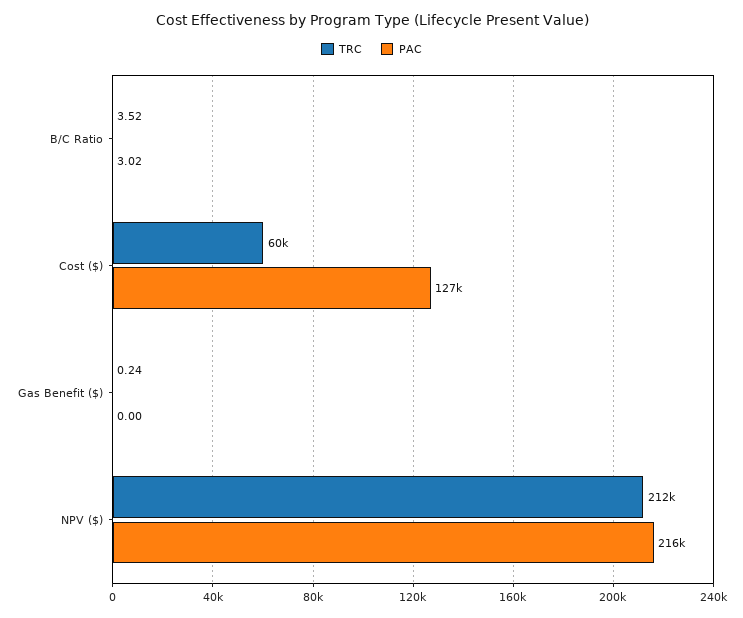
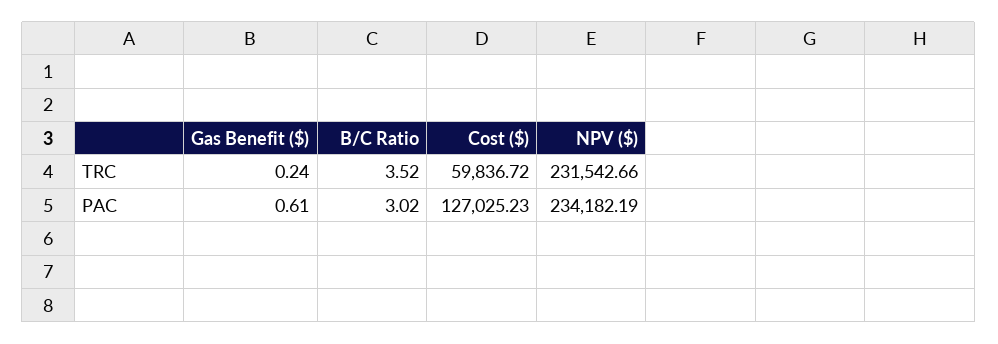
  {
    "TRC": {
      "B/C Ratio": 3.52,
      "Cost ($)": 59836.72,
      "Gas Benefit ($)": 0.24,
-     "NPV ($)": 212000
+     "NPV ($)": 231542.66
    },
    "PAC": {
      "B/C Ratio": 3.02,
      "Cost ($)": 127025.23,
-     "Gas Benefit ($)": 0,
+     "Gas Benefit ($)": 0.61,
-     "NPV ($)": 216000
+     "NPV ($)": 234182.19
    }
  }

